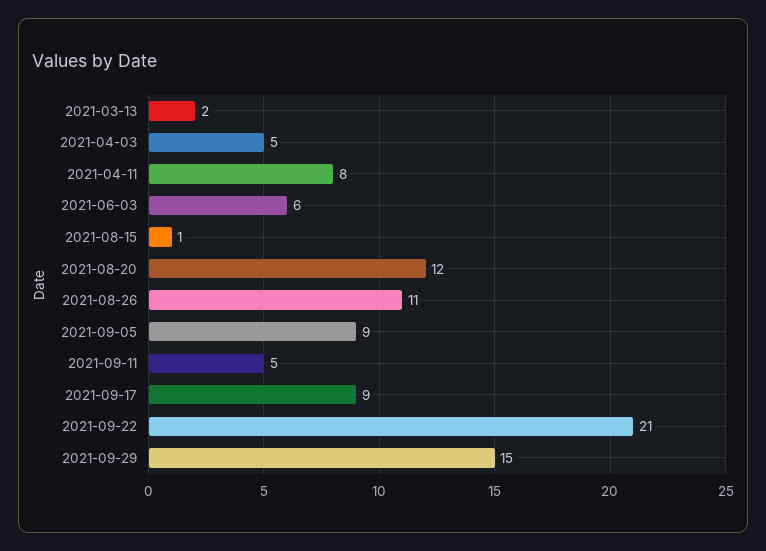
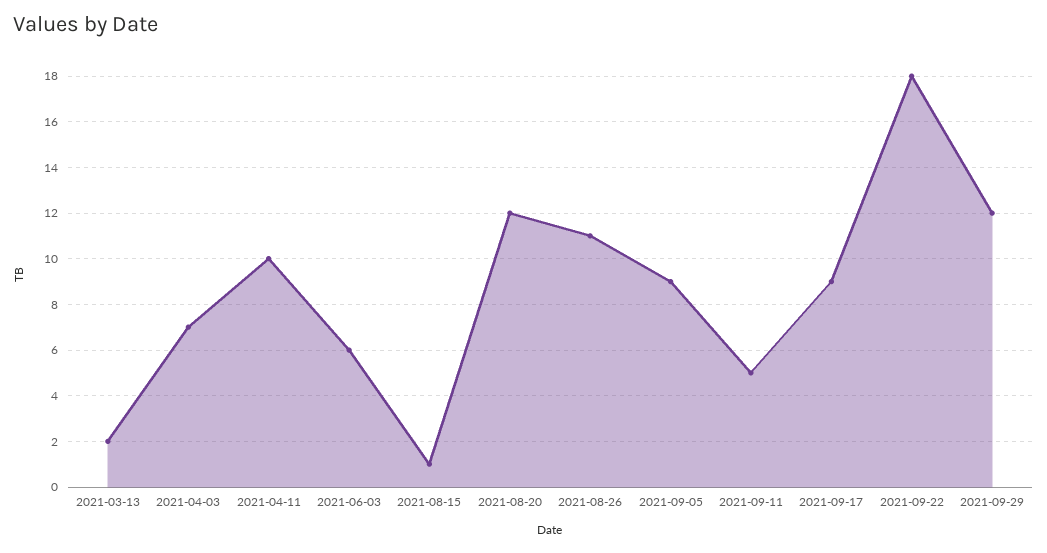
  {
    "2021-03-13": 2,
-   "2021-04-03": 5,
+   "2021-04-03": 7,
-   "2021-04-11": 8,
+   "2021-04-11": 10,
    "2021-06-03": 6,
    "2021-08-15": 1,
    "2021-08-20": 12,
    "2021-08-26": 11,
    "2021-09-05": 9,
    "2021-09-11": 5,
    "2021-09-17": 9,
-   "2021-09-22": 21,
+   "2021-09-22": 18,
-   "2021-09-29": 15
+   "2021-09-29": 12
  }

